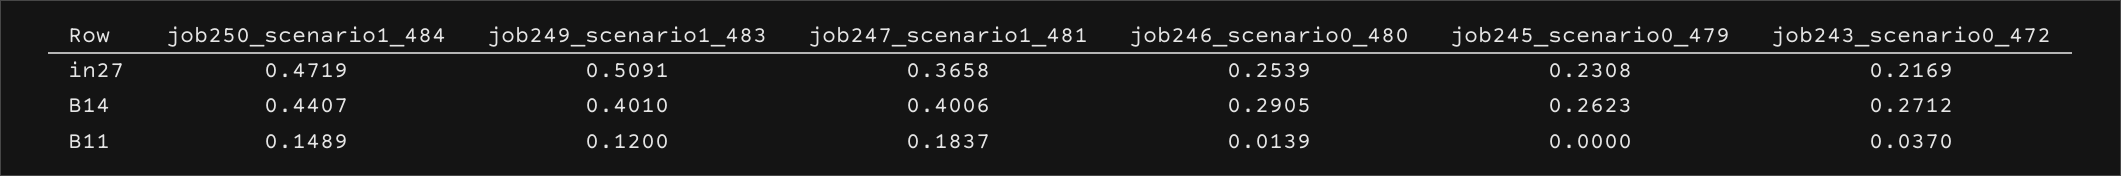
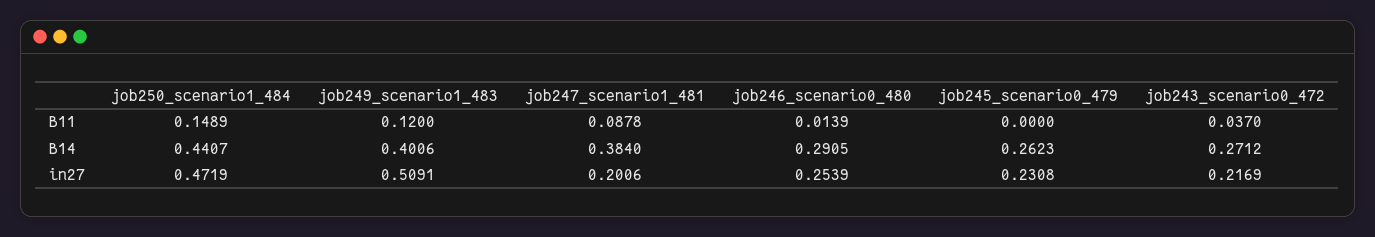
  {
    "job250_scenario1_484": {
      "in27": 0.4719,
      "B14": 0.4407,
      "B11": 0.1489
    },
    "job249_scenario1_483": {
      "in27": 0.5091,
-     "B14": 0.401,
+     "B14": 0.4006,
      "B11": 0.12
    },
    "job247_scenario1_481": {
-     "in27": 0.3658,
+     "in27": 0.2006,
-     "B14": 0.4006,
+     "B14": 0.384,
-     "B11": 0.1837
+     "B11": 0.0878
    },
    "job246_scenario0_480": {
      "in27": 0.2539,
      "B14": 0.2905,
      "B11": 0.0139
    },
    "job245_scenario0_479": {
      "in27": 0.2308,
      "B14": 0.2623,
      "B11": 0
    },
    "job243_scenario0_472": {
      "in27": 0.2169,
      "B14": 0.2712,
      "B11": 0.037
    }
  }

